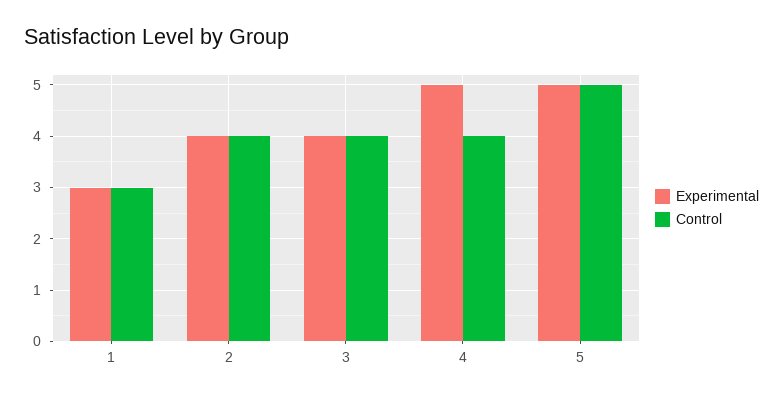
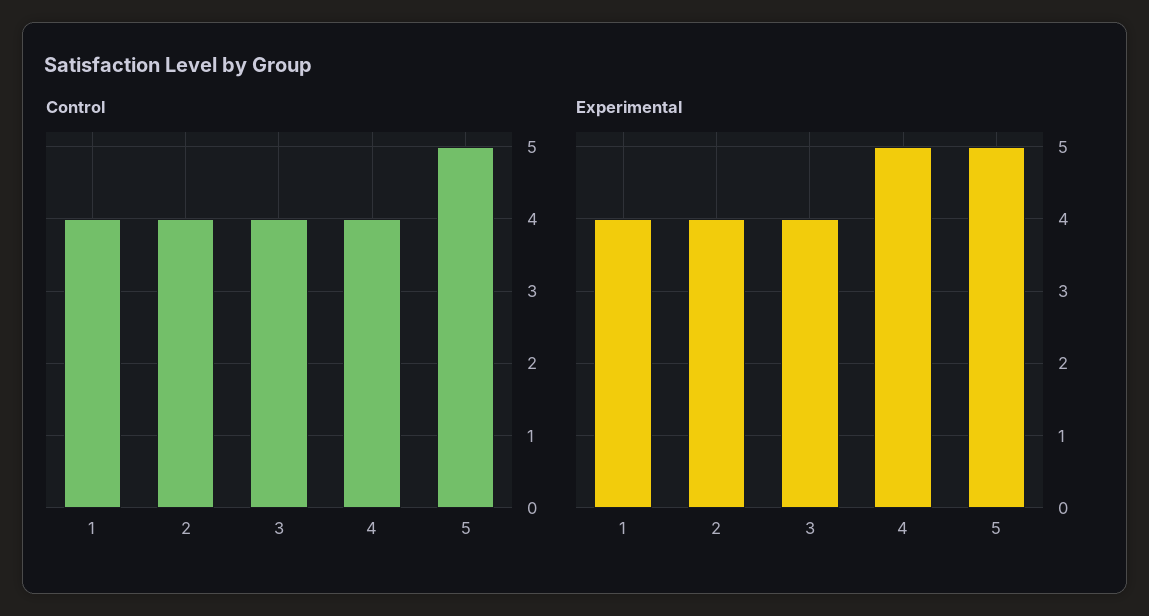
  {
    "Experimental": {
-     "1": 3,
+     "1": 4,
      "2": 4,
      "3": 4,
      "4": 5,
      "5": 5
    },
    "Control": {
-     "1": 3,
+     "1": 4,
      "2": 4,
      "3": 4,
      "4": 4,
      "5": 5
    }
  }

